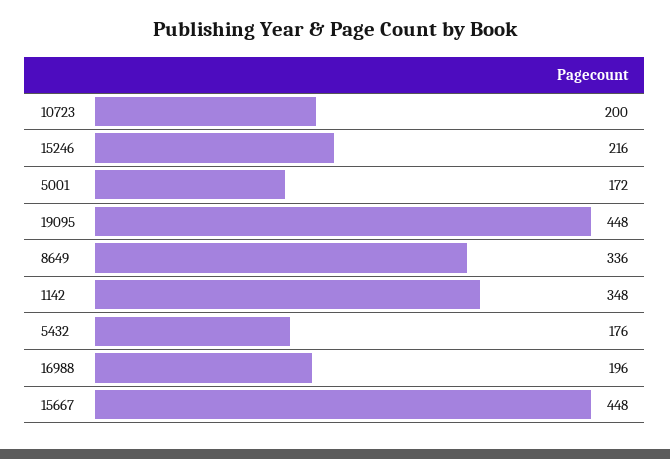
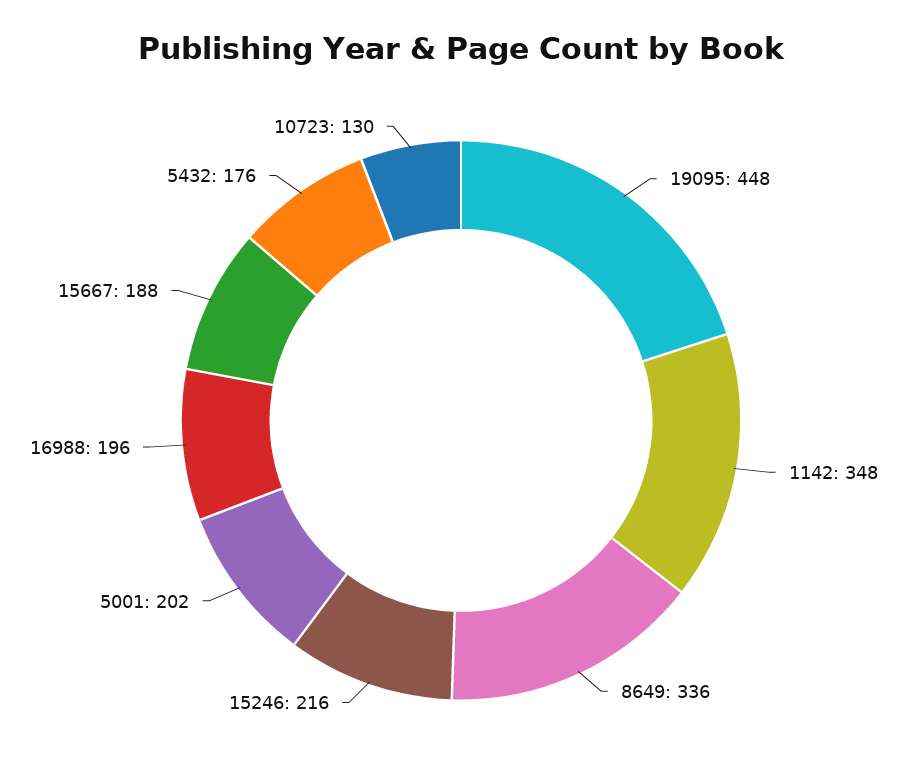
  {
-   "10723": 200,
+   "10723": 130,
    "15246": 216,
-   "5001": 172,
+   "5001": 202,
    "19095": 448,
    "8649": 336,
    "1142": 348,
    "5432": 176,
    "16988": 196,
-   "15667": 448
+   "15667": 188
  }

